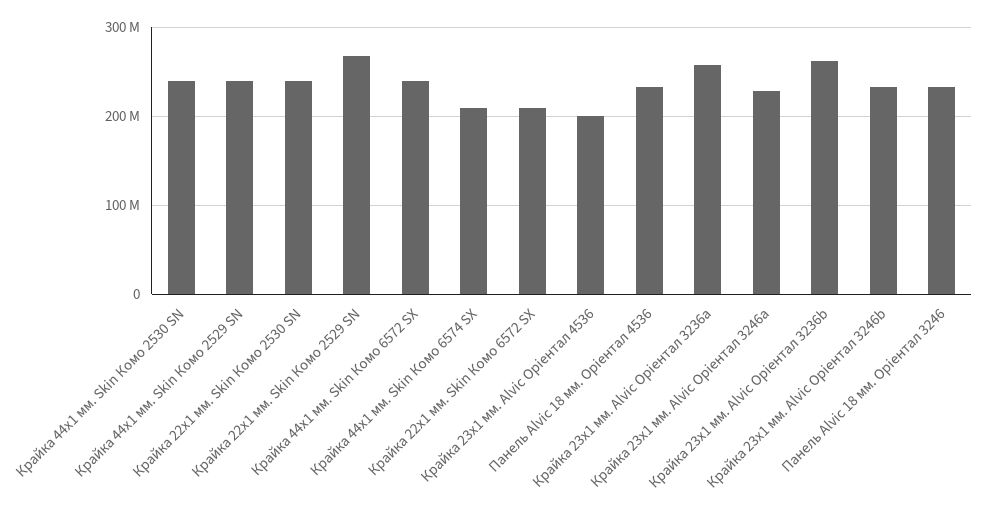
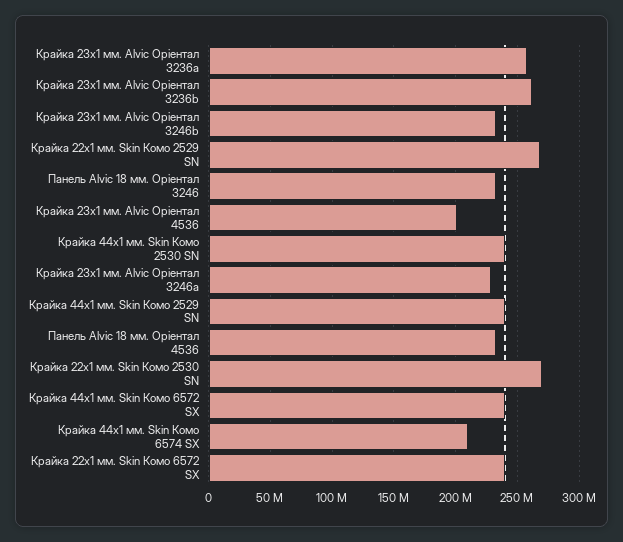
  {
    "Крайка 44x1 мм. Skin Комо 2530 SN": 240000000,
    "Крайка 44x1 мм. Skin Комо 2529 SN": 240000000,
-   "Крайка 22x1 мм. Skin Комо 2530 SN": 240000000,
+   "Крайка 22x1 мм. Skin Комо 2530 SN": 270000000,
    "Крайка 22x1 мм. Skin Комо 2529 SN": 270000000,
    "Крайка 44x1 мм. Skin Комо 6572 SX": 240000000,
    "Крайка 44x1 мм. Skin Комо 6574 SX": 210000000,
-   "Крайка 22x1 мм. Skin Комо 6572 SX": 210000000,
+   "Крайка 22x1 мм. Skin Комо 6572 SX": 240000000,
    "Крайка 23x1 мм. Alvic Oріентал 4536": 200000000,
    "Панель Alvic 18 мм. Oріентал 4536": 235000000,
    "Крайка 23x1 мм. Alvic Oріентал 3236a": 260000000,
    "Крайка 23x1 мм. Alvic Oріентал 3246a": 230000000,
    "Крайка 23x1 мм. Alvic Oріентал 3236b": 260000000,
    "Крайка 23x1 мм. Alvic Oріентал 3246b": 235000000,
    "Панель Alvic 18 мм. Oріентал 3246": 235000000
  }

